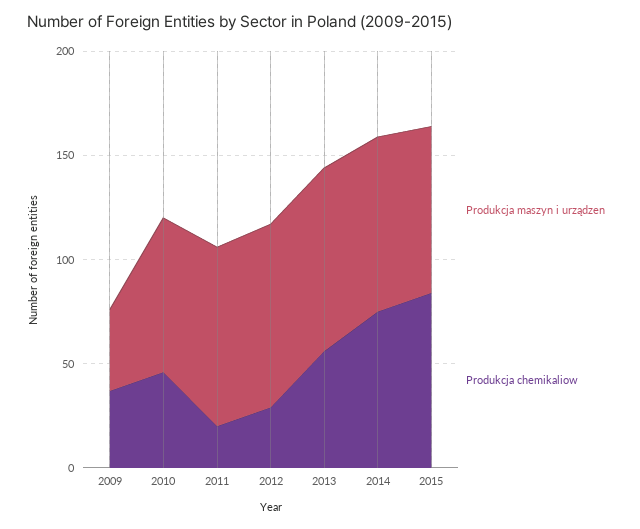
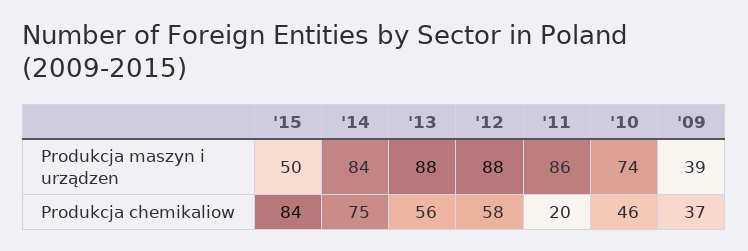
  {
    "Produkcja maszyn i urządzen": {
      "2009": 39,
      "2010": 74,
      "2011": 86,
      "2012": 88,
      "2013": 88,
      "2014": 84,
-     "2015": 80
+     "2015": 50
    },
    "Produkcja chemikaliow": {
      "2009": 37,
      "2010": 46,
      "2011": 20,
-     "2012": 30,
+     "2012": 58,
      "2013": 56,
      "2014": 75,
      "2015": 84
    }
  }

